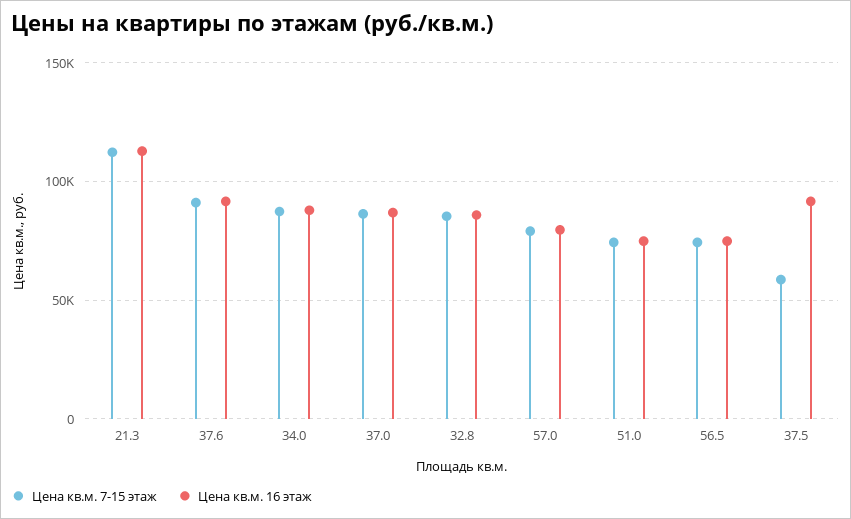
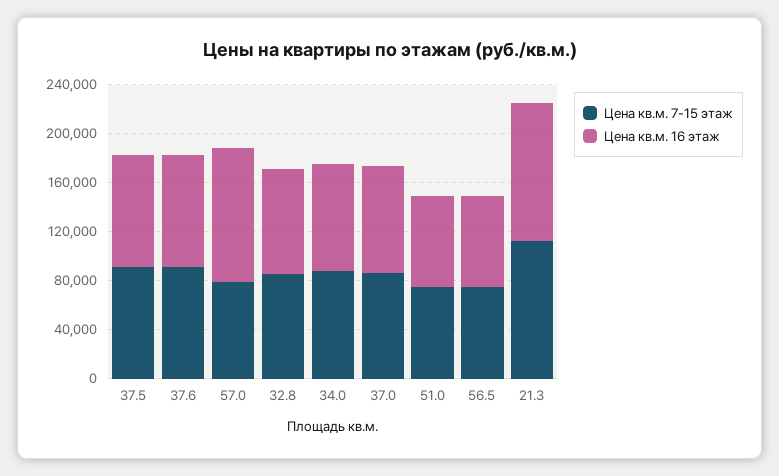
  {
    "Цена кв.м. 7-15 этаж": {
      "21.3": 110000,
      "37.6": 90000,
      "34.0": 85000,
      "37.0": 85000,
      "32.8": 85000,
      "57.0": 80000,
      "51.0": 75000,
      "56.5": 75000,
-     "37.5": 60000
+     "37.5": 90000
    },
    "Цена кв.м. 16 этаж": {
      "21.3": 115000,
      "37.6": 90000,
      "34.0": 90000,
      "37.0": 85000,
      "32.8": 85000,
-     "57.0": 80000,
+     "57.0": 110000,
      "51.0": 75000,
      "56.5": 75000,
      "37.5": 90000
    }
  }

